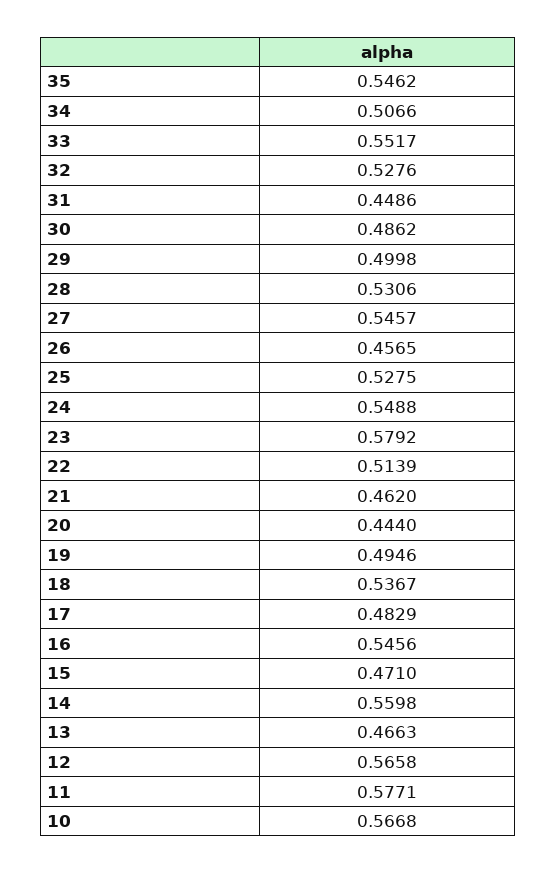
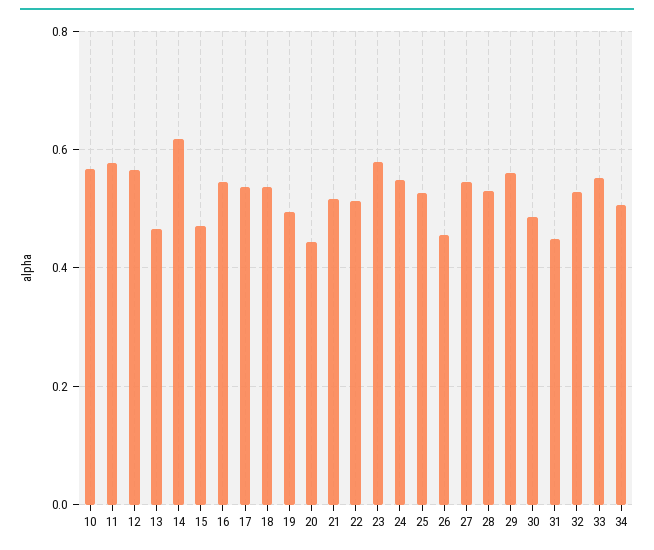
  {
-   "35": 0.5462,
    "34": 0.5066,
    "33": 0.5517,
    "32": 0.5276,
    "31": 0.4486,
    "30": 0.4862,
-   "29": 0.4998,
+   "29": 0.56,
    "28": 0.5306,
    "27": 0.5457,
    "26": 0.4565,
    "25": 0.5275,
    "24": 0.5488,
    "23": 0.5792,
    "22": 0.5139,
-   "21": 0.462,
+   "21": 0.52,
    "20": 0.444,
    "19": 0.4946,
    "18": 0.5367,
-   "17": 0.4829,
+   "17": 0.54,
    "16": 0.5456,
    "15": 0.471,
-   "14": 0.5598,
+   "14": 0.62,
    "13": 0.4663,
    "12": 0.5658,
    "11": 0.5771,
    "10": 0.5668
  }

